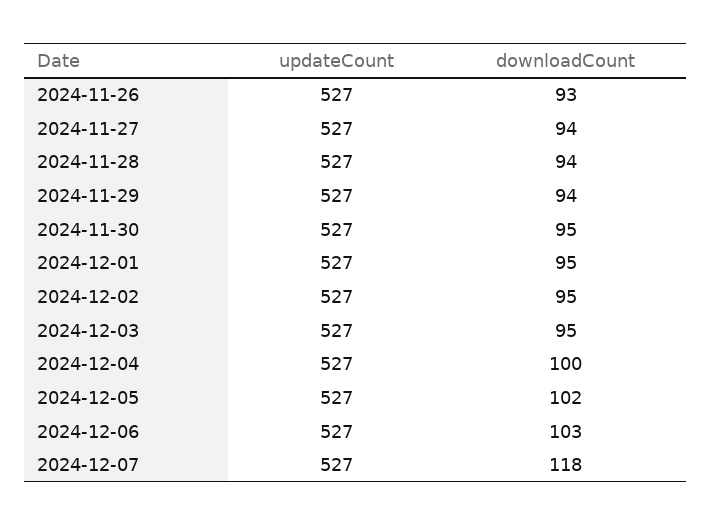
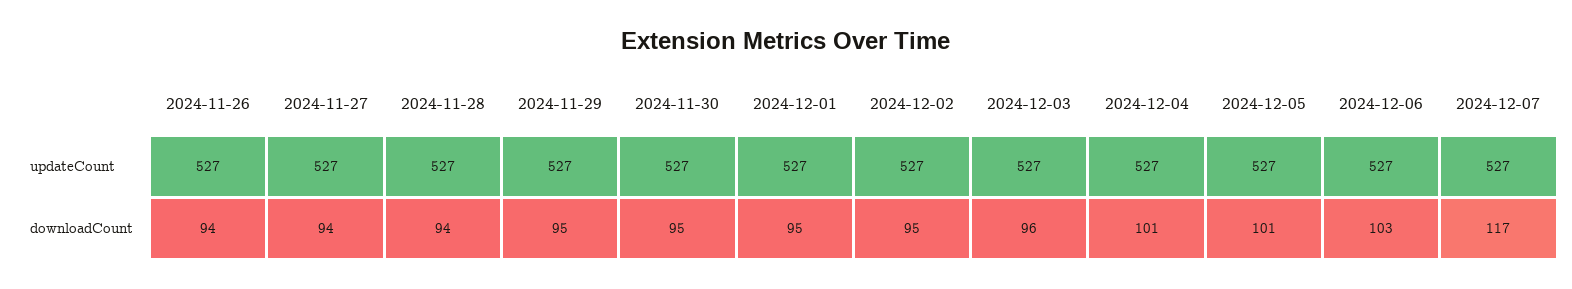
  {
    "updateCount": {
      "2024-11-26": 527,
      "2024-11-27": 527,
      "2024-11-28": 527,
      "2024-11-29": 527,
      "2024-11-30": 527,
      "2024-12-01": 527,
      "2024-12-02": 527,
      "2024-12-03": 527,
      "2024-12-04": 527,
      "2024-12-05": 527,
      "2024-12-06": 527,
      "2024-12-07": 527
    },
    "downloadCount": {
-     "2024-11-26": 93,
+     "2024-11-26": 94,
      "2024-11-27": 94,
      "2024-11-28": 94,
-     "2024-11-29": 94,
+     "2024-11-29": 95,
      "2024-11-30": 95,
      "2024-12-01": 95,
      "2024-12-02": 95,
-     "2024-12-03": 95,
+     "2024-12-03": 96,
-     "2024-12-04": 100,
+     "2024-12-04": 101,
-     "2024-12-05": 102,
+     "2024-12-05": 101,
      "2024-12-06": 103,
-     "2024-12-07": 118
+     "2024-12-07": 117
    }
  }

